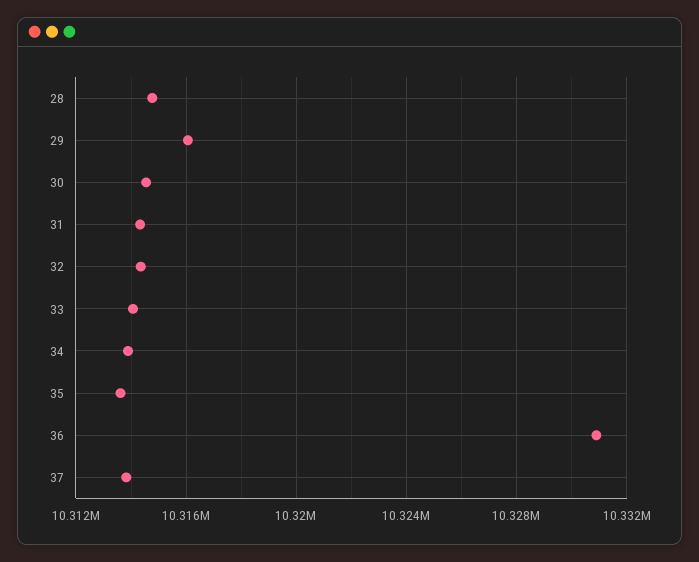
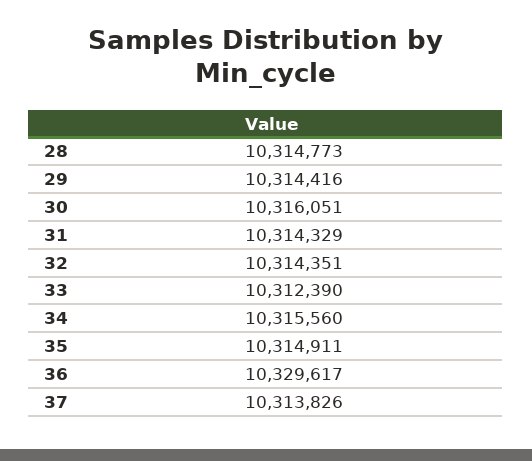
  {
    "28": 10314773,
-   "29": 10316000,
+   "29": 10314416,
-   "30": 10314500,
+   "30": 10316051,
    "31": 10314329,
    "32": 10314351,
-   "33": 10314000,
+   "33": 10312390,
-   "34": 10314000,
+   "34": 10315560,
-   "35": 10313500,
+   "35": 10314911,
-   "36": 10331000,
+   "36": 10329617,
    "37": 10313826
  }

